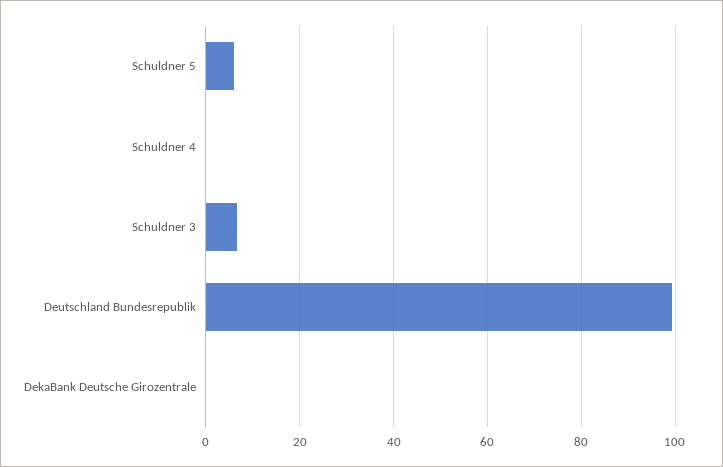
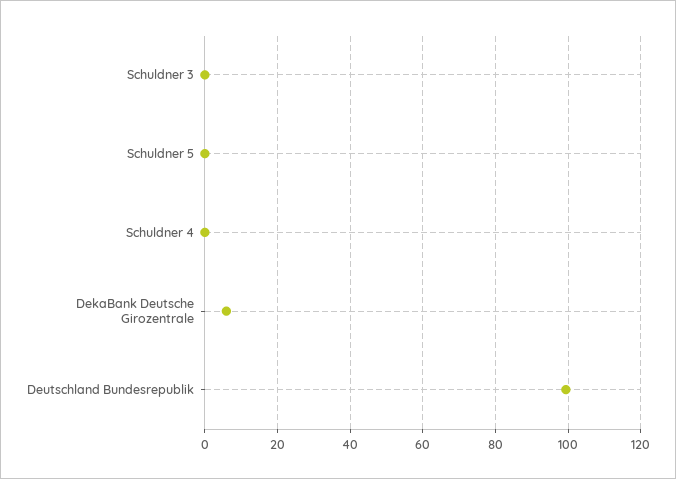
  {
-   "Schuldner 5": 6,
+   "Schuldner 5": 0,
    "Schuldner 4": 0,
-   "Schuldner 3": 6,
+   "Schuldner 3": 0,
    "Deutschland Bundesrepublik": 100,
-   "DekaBank Deutsche Girozentrale": 0
+   "DekaBank Deutsche Girozentrale": 6
  }

